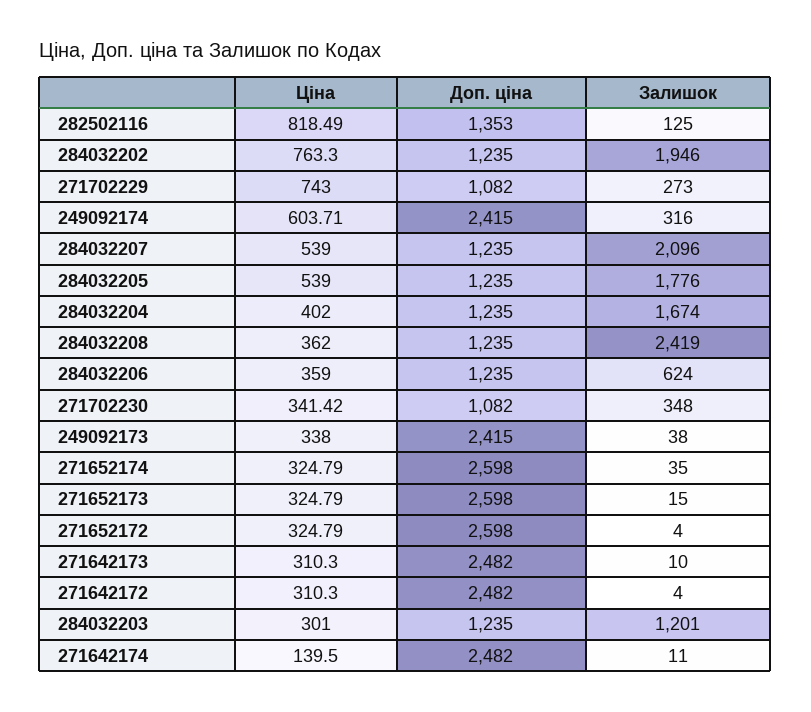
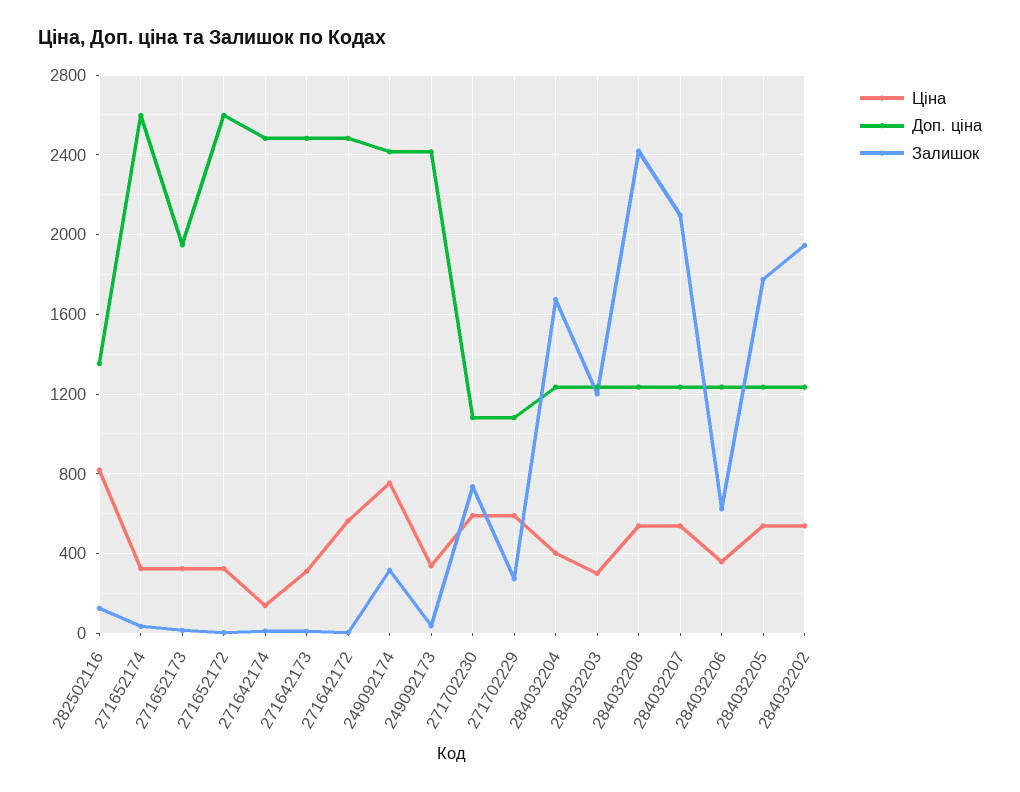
  {
    "Ціна": {
      "282502116": 818.49,
-     "284032202": 763.3,
+     "284032202": 550,
-     "271702229": 743,
+     "271702229": 600,
-     "249092174": 603.71,
+     "249092174": 750,
      "284032207": 539,
      "284032205": 539,
      "284032204": 402,
-     "284032208": 362,
+     "284032208": 550,
      "284032206": 359,
-     "271702230": 341.42,
+     "271702230": 600,
      "249092173": 338,
      "271652174": 324.79,
      "271652173": 324.79,
      "271652172": 324.79,
      "271642173": 310.3,
-     "271642172": 310.3,
+     "271642172": 550,
      "284032203": 301,
      "271642174": 139.5
    },
    "Доп. ціна": {
      "282502116": 1353,
      "284032202": 1235,
      "271702229": 1082,
      "249092174": 2415,
      "284032207": 1235,
      "284032205": 1235,
      "284032204": 1235,
      "284032208": 1235,
      "284032206": 1235,
      "271702230": 1082,
      "249092173": 2415,
      "271652174": 2598,
-     "271652173": 2598,
+     "271652173": 1950,
      "271652172": 2598,
      "271642173": 2482,
      "271642172": 2482,
      "284032203": 1235,
      "271642174": 2482
    },
    "Залишок": {
      "282502116": 125,
      "284032202": 1946,
      "271702229": 273,
      "249092174": 316,
      "284032207": 2096,
      "284032205": 1776,
      "284032204": 1674,
      "284032208": 2419,
      "284032206": 624,
-     "271702230": 348,
+     "271702230": 750,
      "249092173": 38,
      "271652174": 35,
      "271652173": 15,
      "271652172": 4,
      "271642173": 10,
      "271642172": 4,
      "284032203": 1201,
      "271642174": 11
    }
  }

